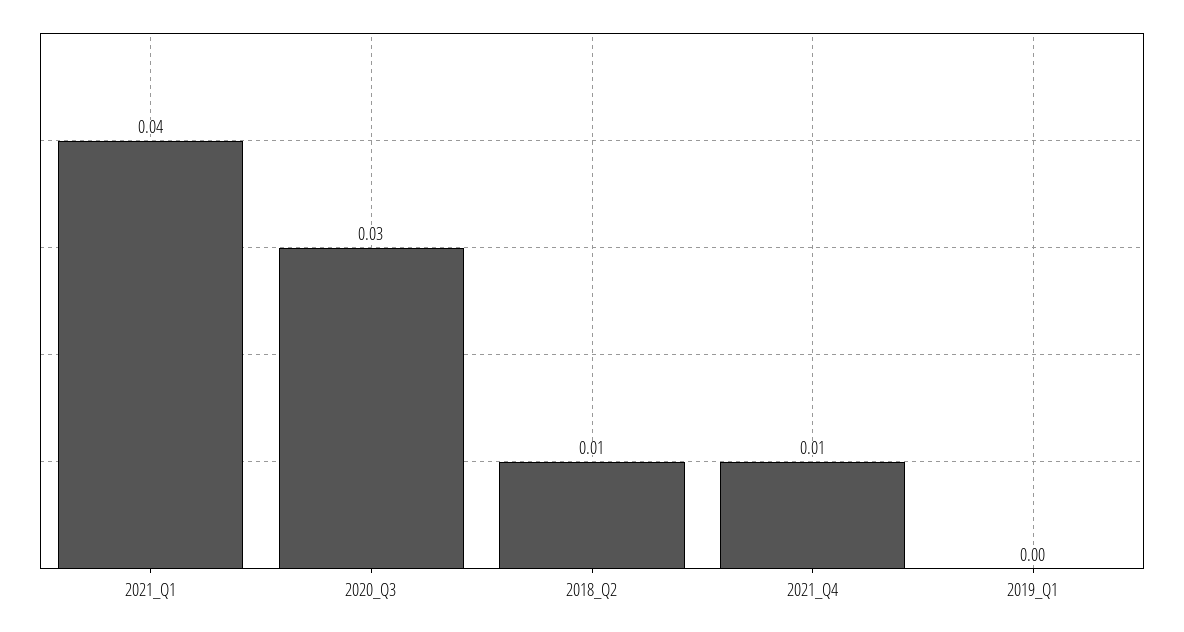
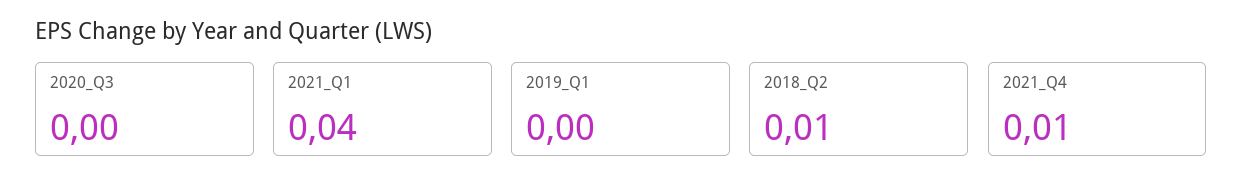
  {
    "2021_Q1": 0.04,
-   "2020_Q3": 0.03,
+   "2020_Q3": 0,
    "2018_Q2": 0.01,
    "2021_Q4": 0.01,
    "2019_Q1": 0
  }

